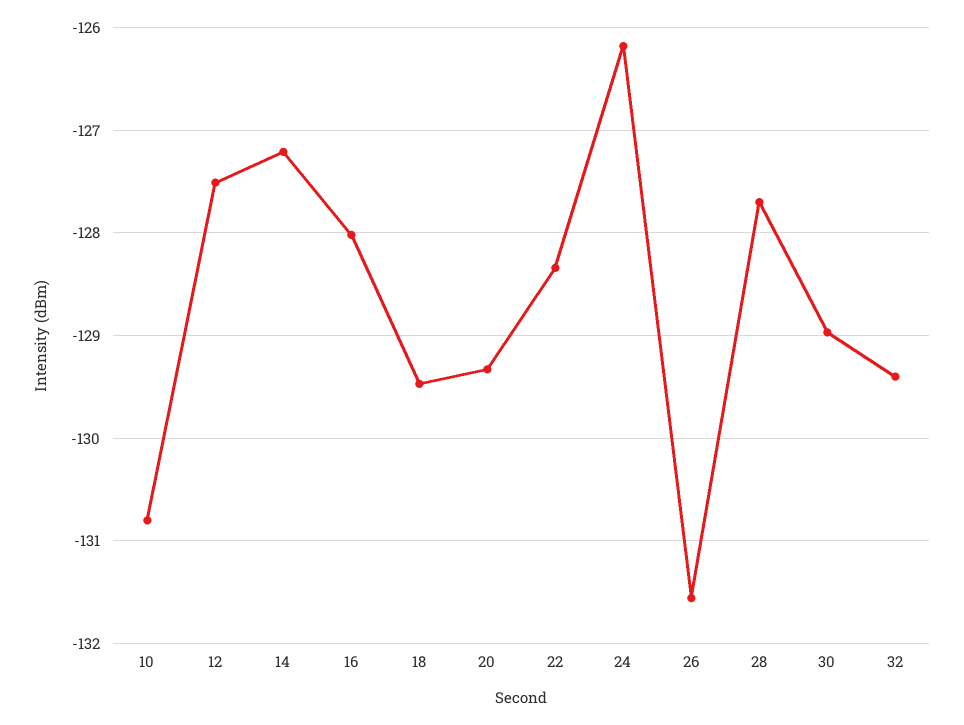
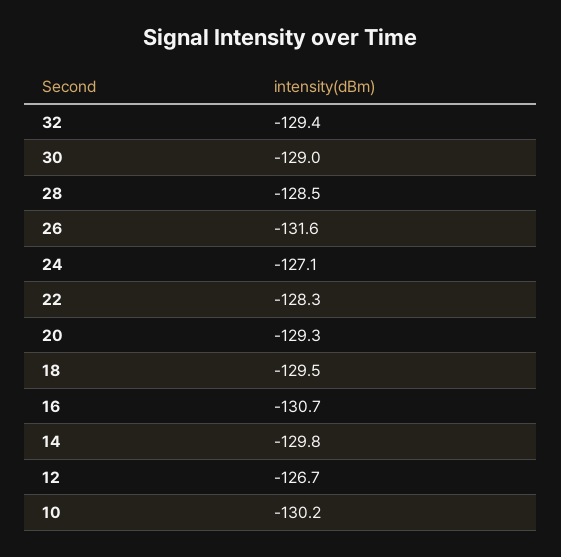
  {
-   "10": -130.8,
+   "10": -130.2,
-   "12": -127.5,
+   "12": -126.7,
-   "14": -127.2,
+   "14": -129.8,
-   "16": -128,
+   "16": -130.7,
    "18": -129.5,
    "20": -129.3,
    "22": -128.3,
-   "24": -126.2,
+   "24": -127.1,
    "26": -131.6,
-   "28": -127.7,
+   "28": -128.5,
    "30": -129,
    "32": -129.4
  }

